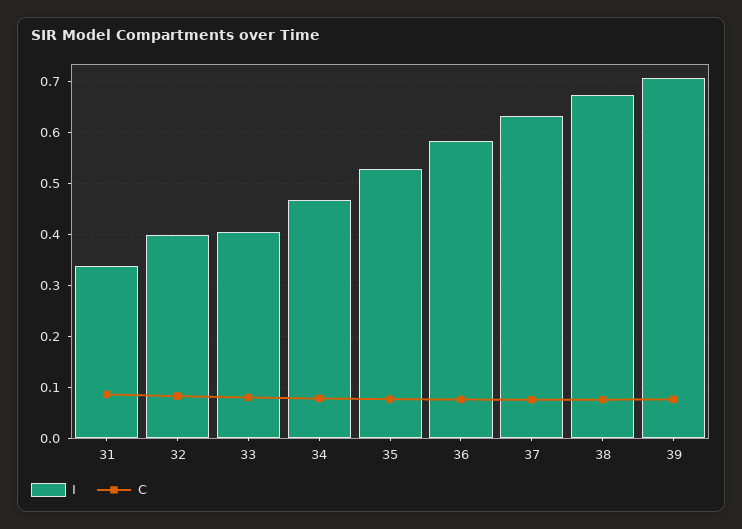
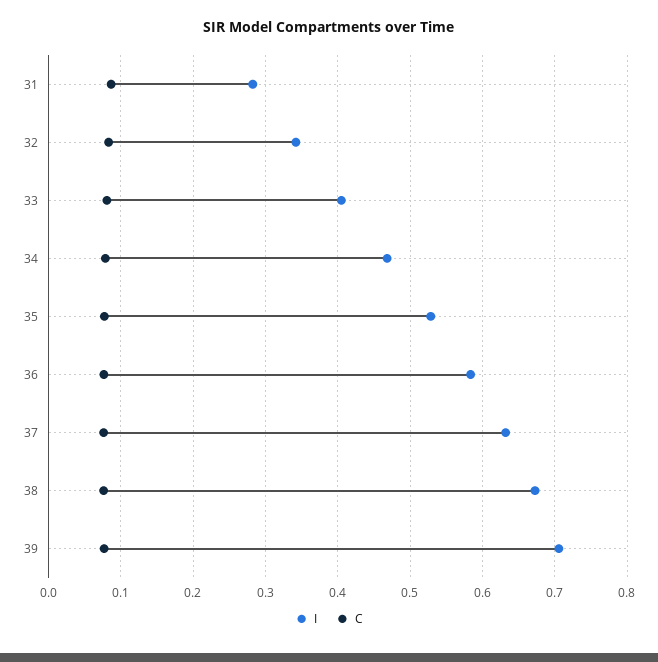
  {
    "I": {
-     "31": 0.34,
+     "31": 0.28,
-     "32": 0.4,
+     "32": 0.34,
      "33": 0.4,
      "34": 0.47,
      "35": 0.53,
      "36": 0.58,
      "37": 0.63,
      "38": 0.67,
      "39": 0.71
    },
    "C": {
      "31": 0.09,
      "32": 0.08,
      "33": 0.08,
      "34": 0.08,
      "35": 0.08,
      "36": 0.08,
      "37": 0.08,
      "38": 0.08,
      "39": 0.08
    }
  }

